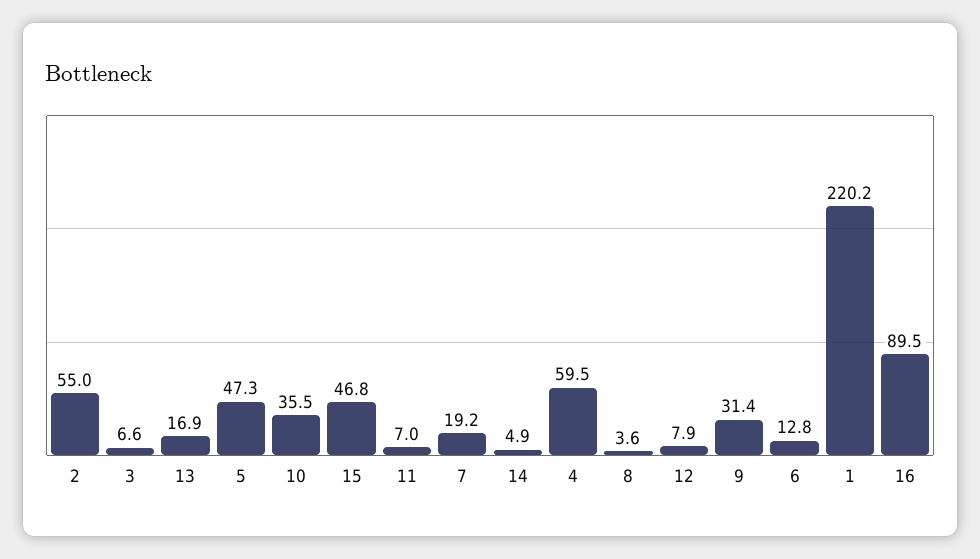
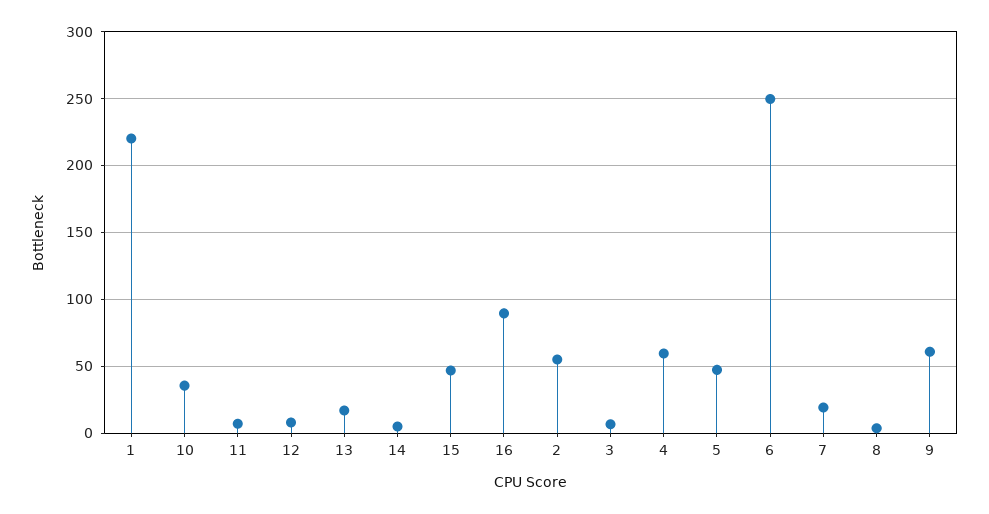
  {
    "2": 55,
    "3": 6.6,
    "13": 16.9,
    "5": 47.3,
    "10": 35.5,
    "15": 46.8,
    "11": 7,
    "7": 19.2,
    "14": 4.9,
    "4": 59.5,
    "8": 3.6,
    "12": 7.9,
-   "9": 31.4,
+   "9": 60,
-   "6": 12.8,
+   "6": 250,
    "1": 220.2,
    "16": 89.5
  }

